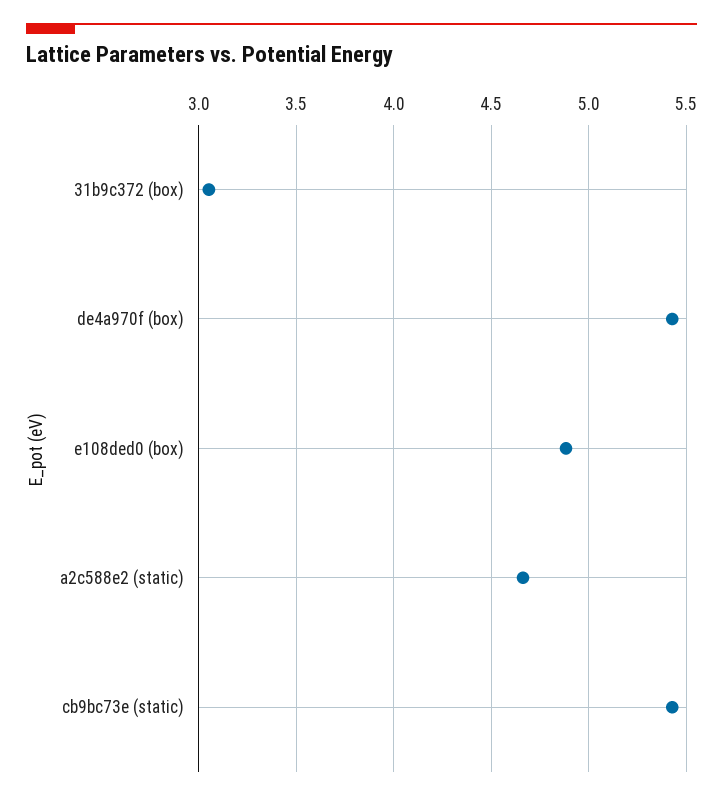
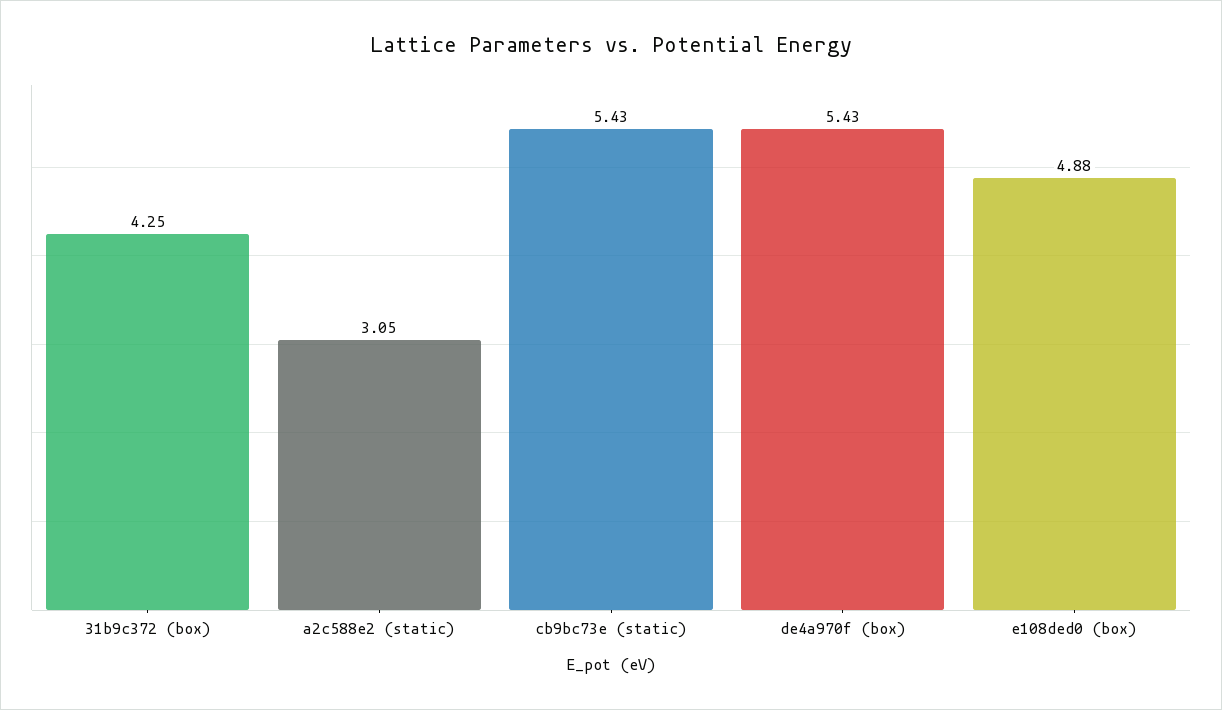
  {
-   "31b9c372 (box)": 3.05,
+   "31b9c372 (box)": 4.25,
    "de4a970f (box)": 5.43,
    "e108ded0 (box)": 4.88,
-   "a2c588e2 (static)": 4.65,
+   "a2c588e2 (static)": 3.05,
    "cb9bc73e (static)": 5.43
  }

